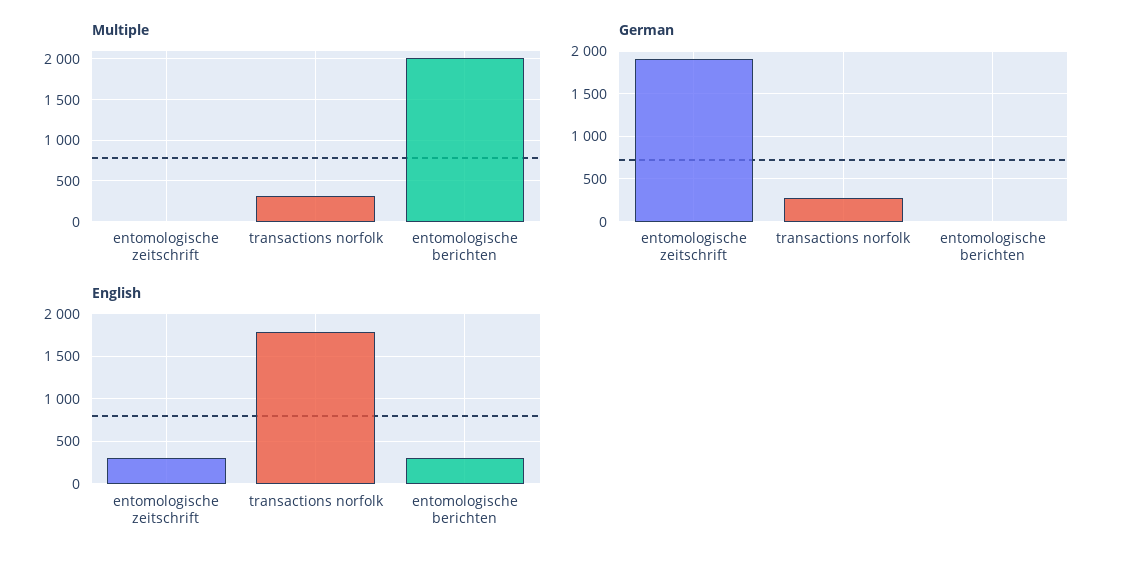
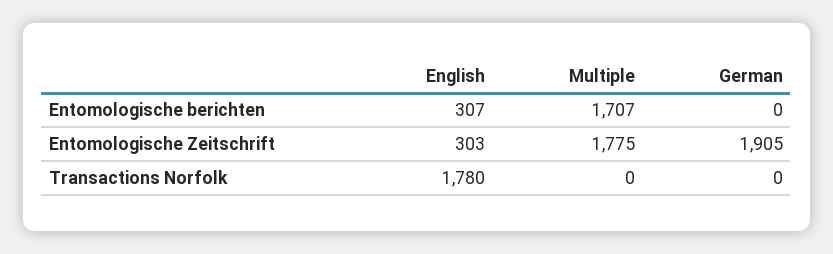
  {
    "Multiple": {
-     "entomologische zeitschrift": 0,
+     "entomologische zeitschrift": 1775,
-     "transactions norfolk": 300,
+     "transactions norfolk": 0,
-     "entomologische berichten": 2000
+     "entomologische berichten": 1707
    },
    "German": {
      "entomologische zeitschrift": 1905,
-     "transactions norfolk": 300,
+     "transactions norfolk": 0,
      "entomologische berichten": 0
    },
    "English": {
      "entomologische zeitschrift": 303,
      "transactions norfolk": 1780,
      "entomologische berichten": 307
    }
  }

